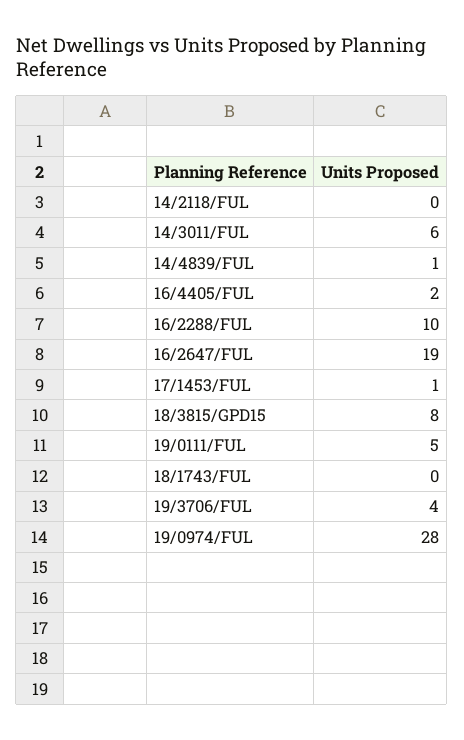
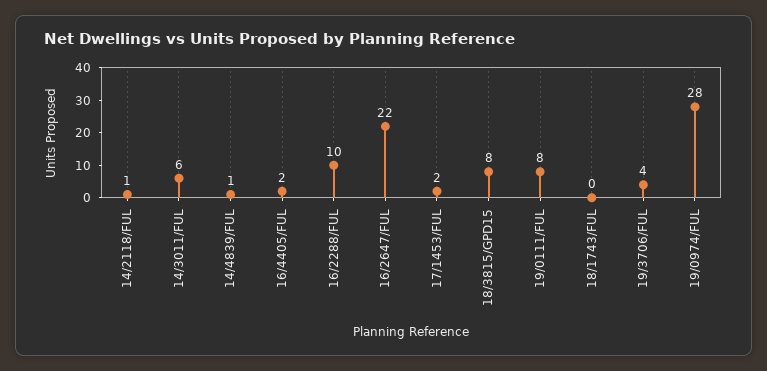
  {
-   "14/2118/FUL": 0,
+   "14/2118/FUL": 1,
    "14/3011/FUL": 6,
    "14/4839/FUL": 1,
    "16/4405/FUL": 2,
    "16/2288/FUL": 10,
-   "16/2647/FUL": 19,
+   "16/2647/FUL": 22,
-   "17/1453/FUL": 1,
+   "17/1453/FUL": 2,
    "18/3815/GPD15": 8,
-   "19/0111/FUL": 5,
+   "19/0111/FUL": 8,
    "18/1743/FUL": 0,
    "19/3706/FUL": 4,
    "19/0974/FUL": 28
  }

